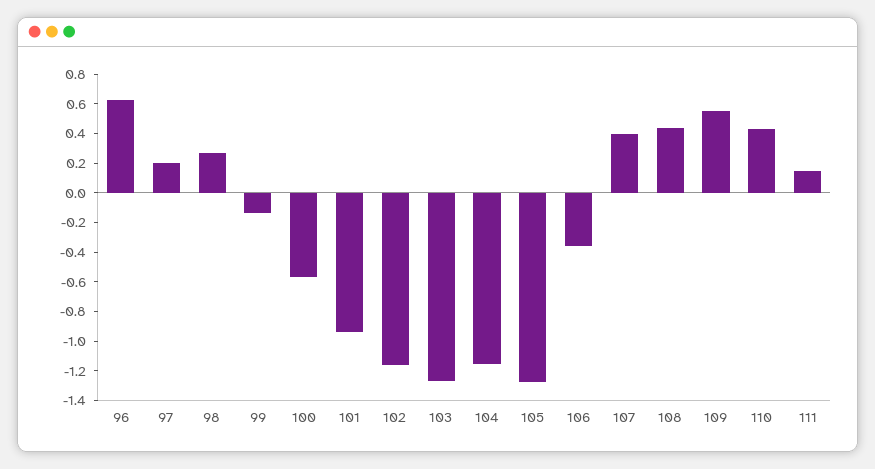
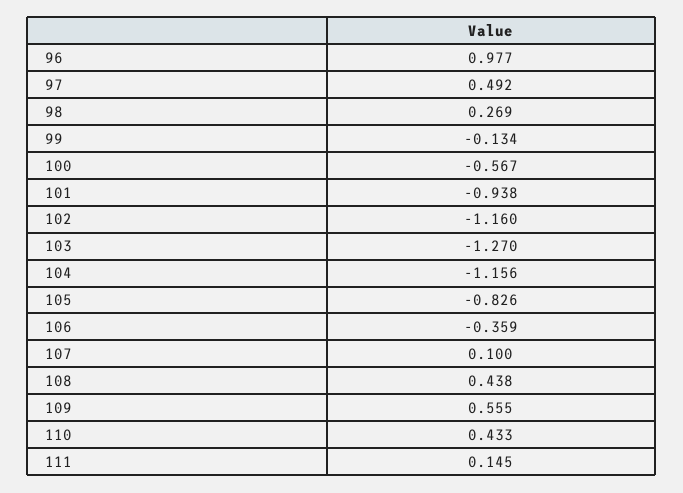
  {
-   "96": 0.6,
+   "96": 0.977,
-   "97": 0.2,
+   "97": 0.492,
    "98": 0.269,
    "99": -0.134,
    "100": -0.567,
    "101": -0.938,
    "102": -1.16,
    "103": -1.27,
    "104": -1.156,
-   "105": -1.3,
+   "105": -0.826,
    "106": -0.359,
-   "107": 0.4,
+   "107": 0.1,
    "108": 0.438,
    "109": 0.555,
    "110": 0.433,
    "111": 0.145
  }

